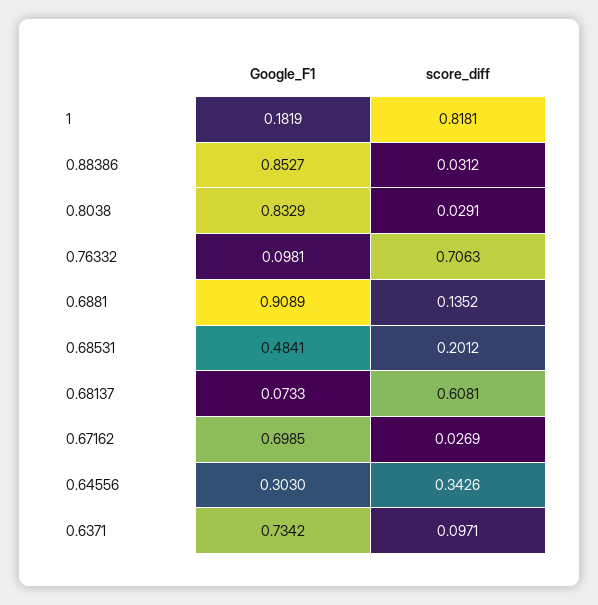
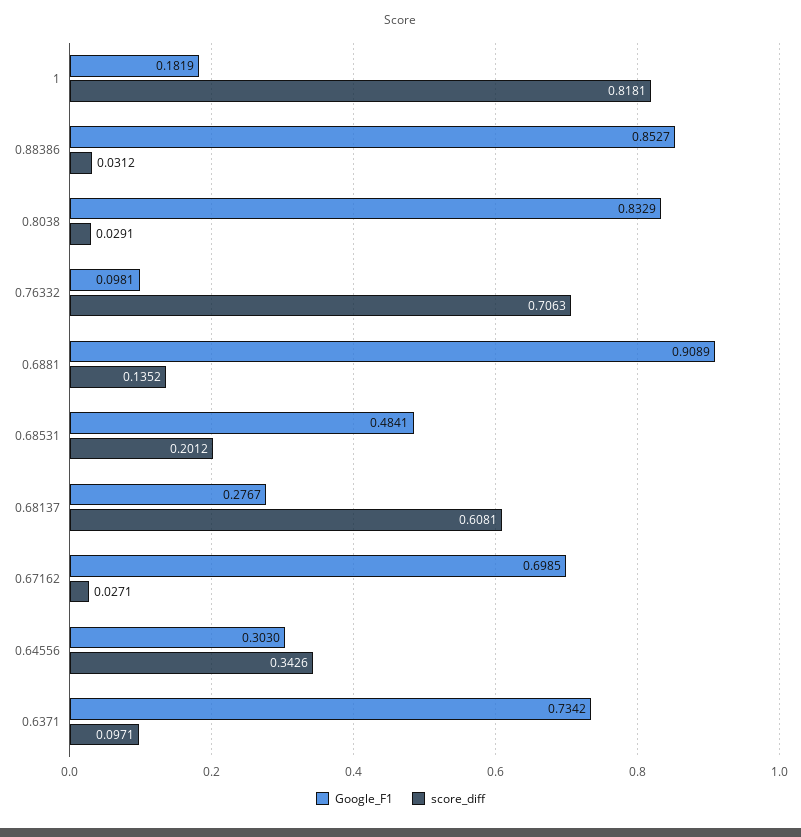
  {
    "Google_F1": {
      "1": 0.1819,
      "0.88386": 0.8527,
      "0.8038": 0.8329,
      "0.76332": 0.0981,
      "0.6881": 0.9089,
      "0.68531": 0.4841,
-     "0.68137": 0.0733,
+     "0.68137": 0.2767,
      "0.67162": 0.6985,
      "0.64556": 0.303,
      "0.6371": 0.7342
    },
    "score_diff": {
      "1": 0.8181,
      "0.88386": 0.0312,
      "0.8038": 0.0291,
      "0.76332": 0.7063,
      "0.6881": 0.1352,
      "0.68531": 0.2012,
      "0.68137": 0.6081,
-     "0.67162": 0.0269,
+     "0.67162": 0.0271,
      "0.64556": 0.3426,
      "0.6371": 0.0971
    }
  }

